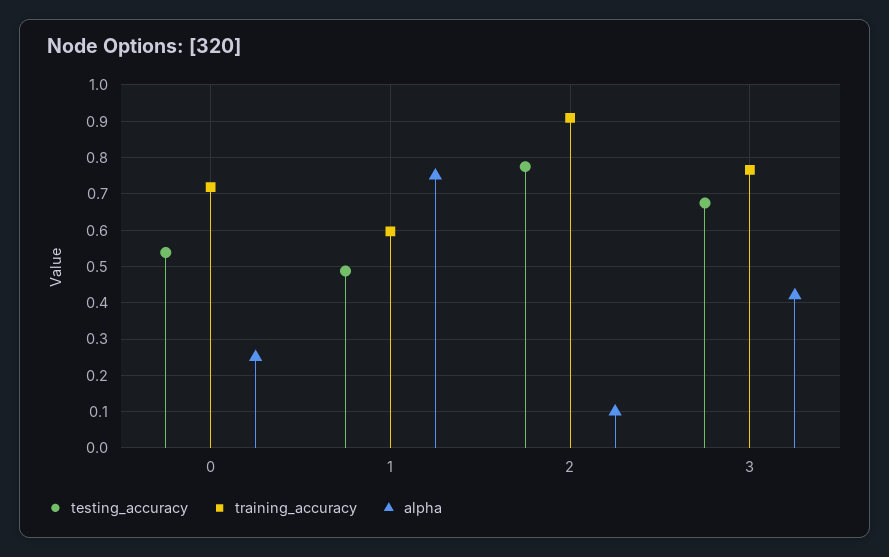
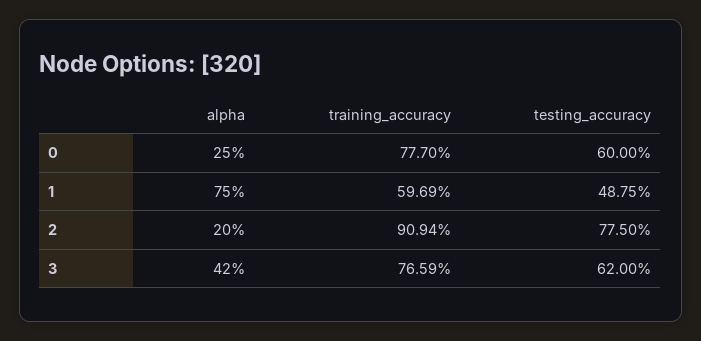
  {
    "testing_accuracy": {
-     "0": 0.54,
+     "0": 0.6,
      "1": 0.4875,
      "2": 0.775,
-     "3": 0.68
+     "3": 0.62
    },
    "training_accuracy": {
-     "0": 0.72,
+     "0": 0.777,
      "1": 0.5969,
      "2": 0.9094,
      "3": 0.7659
    },
    "alpha": {
      "0": 0.25,
      "1": 0.75,
-     "2": 0.1,
+     "2": 0.2,
      "3": 0.42
    }
  }

